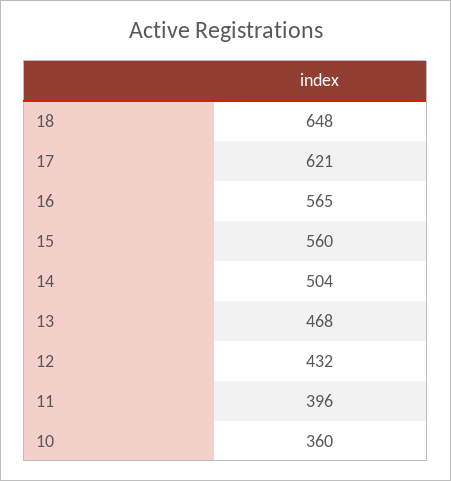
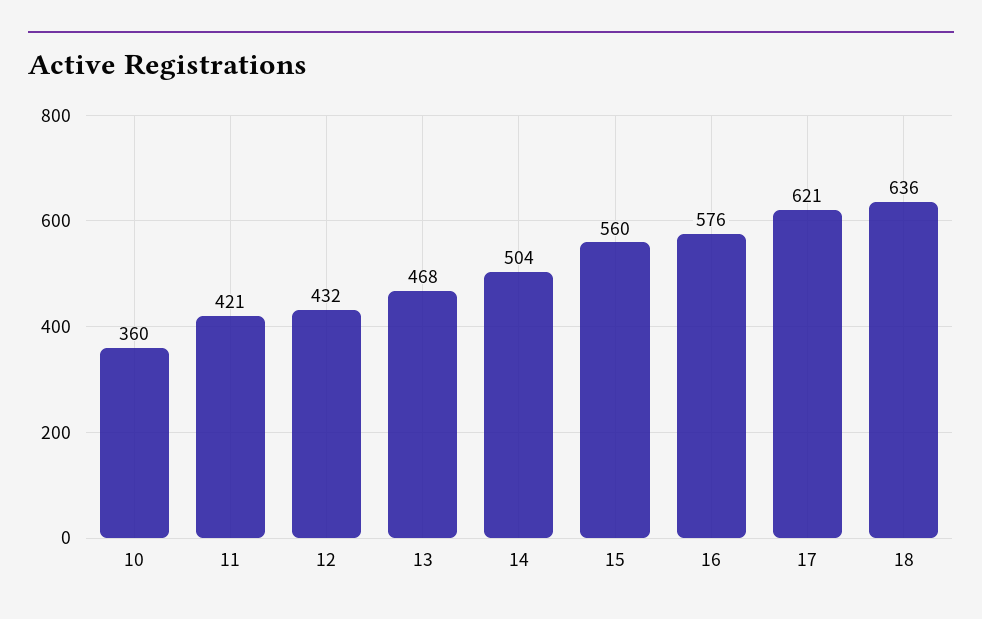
  {
-   "18": 648,
+   "18": 636,
    "17": 621,
-   "16": 565,
+   "16": 576,
    "15": 560,
    "14": 504,
    "13": 468,
    "12": 432,
-   "11": 396,
+   "11": 421,
    "10": 360
  }

